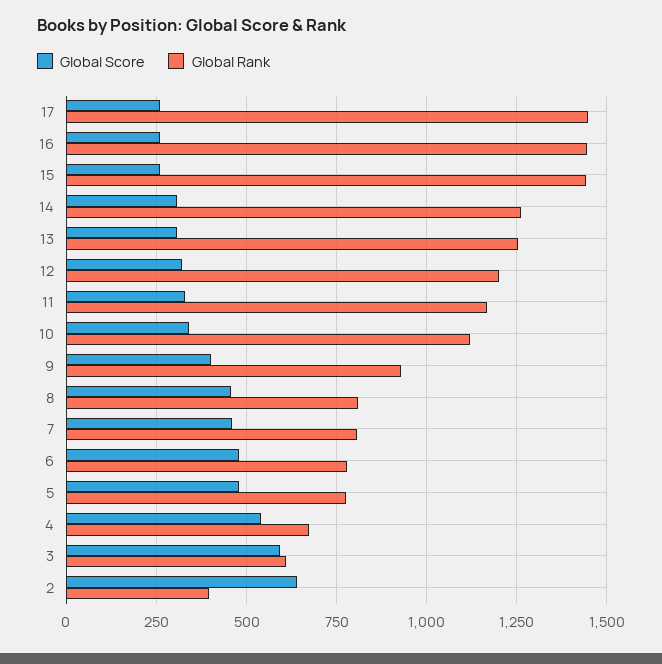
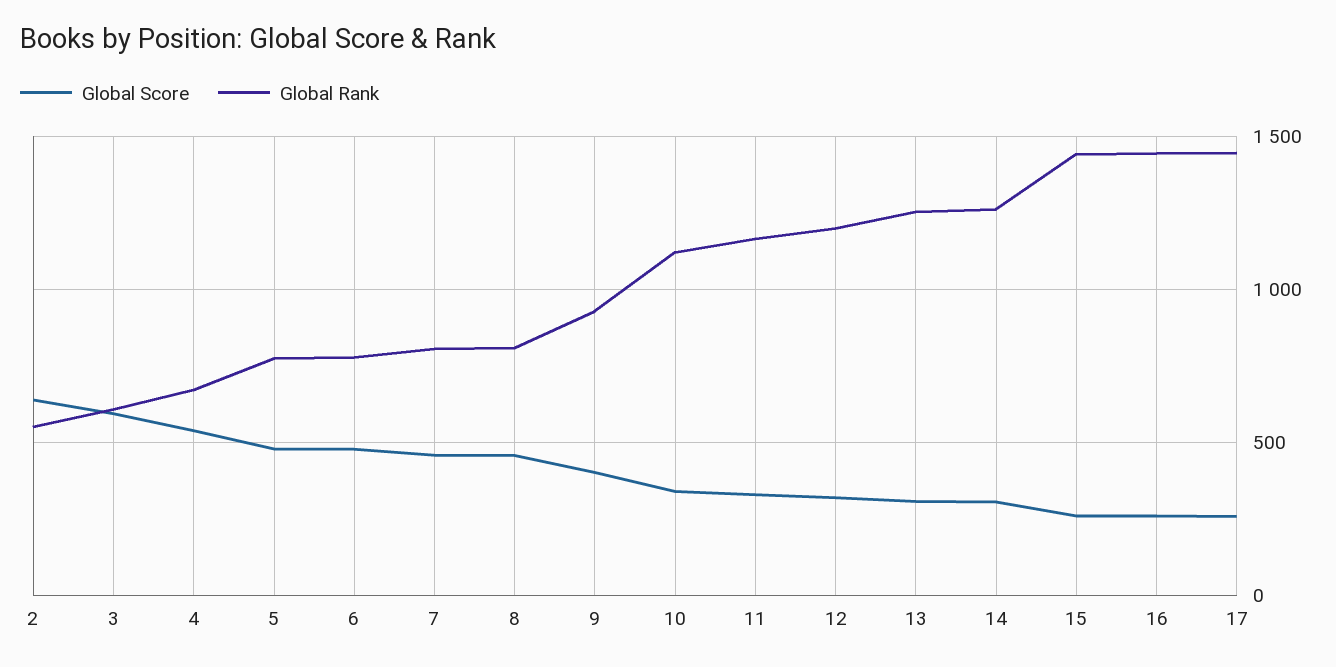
  {
    "Global Score": {
      "17": 250,
      "16": 250,
      "15": 250,
      "14": 300,
      "13": 300,
      "12": 325,
      "11": 325,
      "10": 350,
      "9": 400,
      "8": 450,
      "7": 450,
      "6": 475,
      "5": 475,
      "4": 550,
      "3": 600,
      "2": 650
    },
    "Global Rank": {
      "17": 1450,
      "16": 1450,
      "15": 1450,
      "14": 1250,
      "13": 1250,
      "12": 1200,
      "11": 1175,
      "10": 1125,
      "9": 925,
      "8": 800,
      "7": 800,
      "6": 775,
      "5": 775,
      "4": 675,
      "3": 600,
-     "2": 400
+     "2": 550
    }
  }

